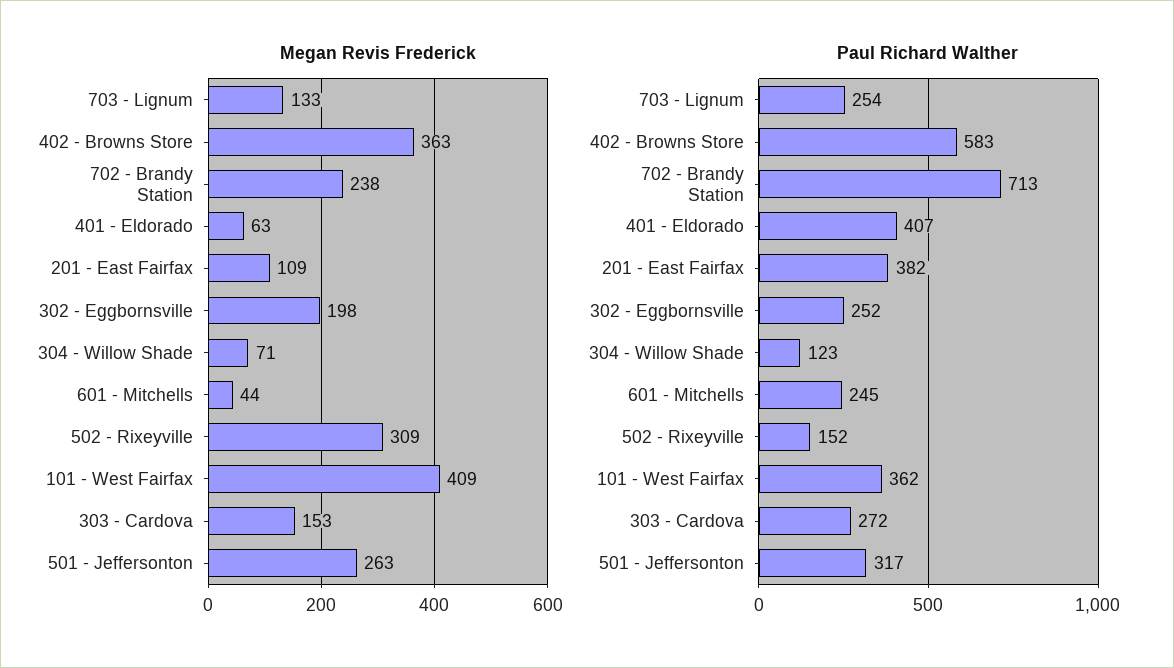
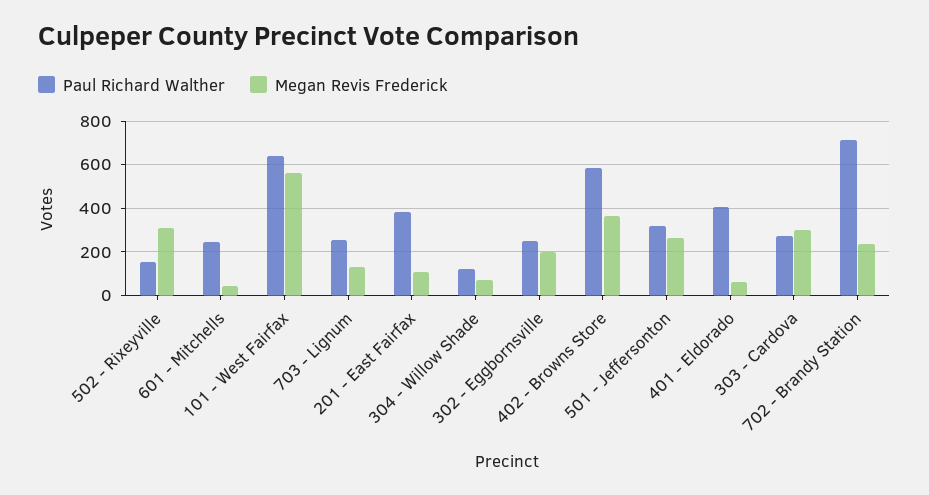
  {
    "Megan Revis Frederick": {
      "703 - Lignum": 133,
      "402 - Browns Store": 363,
      "702 - Brandy Station": 238,
      "401 - Eldorado": 63,
      "201 - East Fairfax": 109,
      "302 - Eggbornsville": 198,
      "304 - Willow Shade": 71,
      "601 - Mitchells": 44,
      "502 - Rixeyville": 309,
-     "101 - West Fairfax": 409,
+     "101 - West Fairfax": 550,
-     "303 - Cardova": 153,
+     "303 - Cardova": 300,
      "501 - Jeffersonton": 263
    },
    "Paul Richard Walther": {
      "703 - Lignum": 254,
      "402 - Browns Store": 583,
      "702 - Brandy Station": 713,
      "401 - Eldorado": 407,
      "201 - East Fairfax": 382,
      "302 - Eggbornsville": 252,
      "304 - Willow Shade": 123,
      "601 - Mitchells": 245,
      "502 - Rixeyville": 152,
-     "101 - West Fairfax": 362,
+     "101 - West Fairfax": 650,
      "303 - Cardova": 272,
      "501 - Jeffersonton": 317
    }
  }

